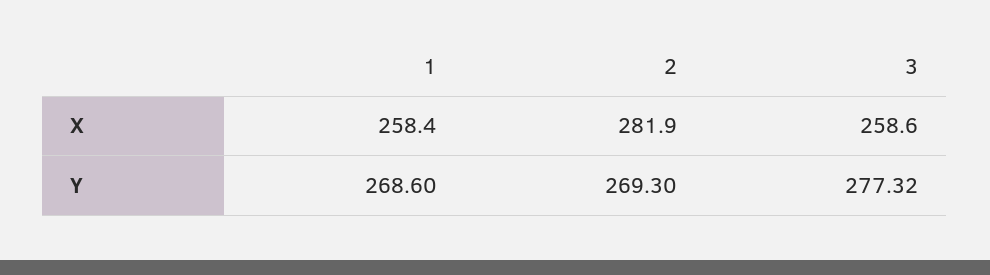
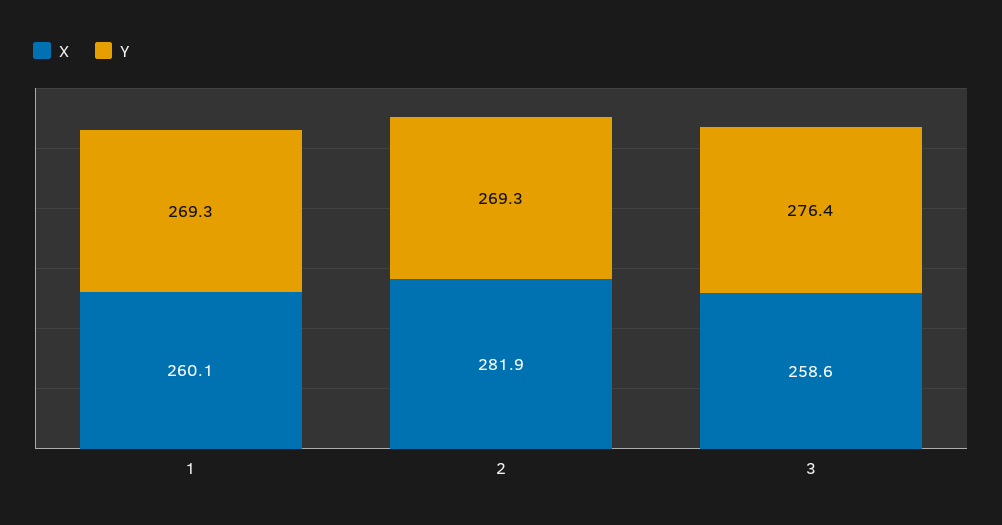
  {
    "X": {
-     "1": 258.4,
+     "1": 260.1,
      "2": 281.9,
      "3": 258.6
    },
    "Y": {
-     "1": 268.6,
+     "1": 269.3,
      "2": 269.3,
-     "3": 277.32
+     "3": 276.4
    }
  }

